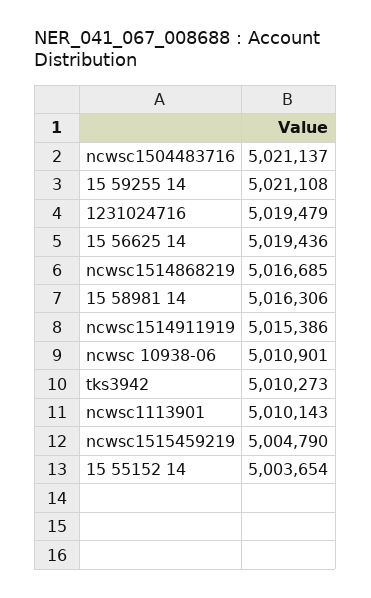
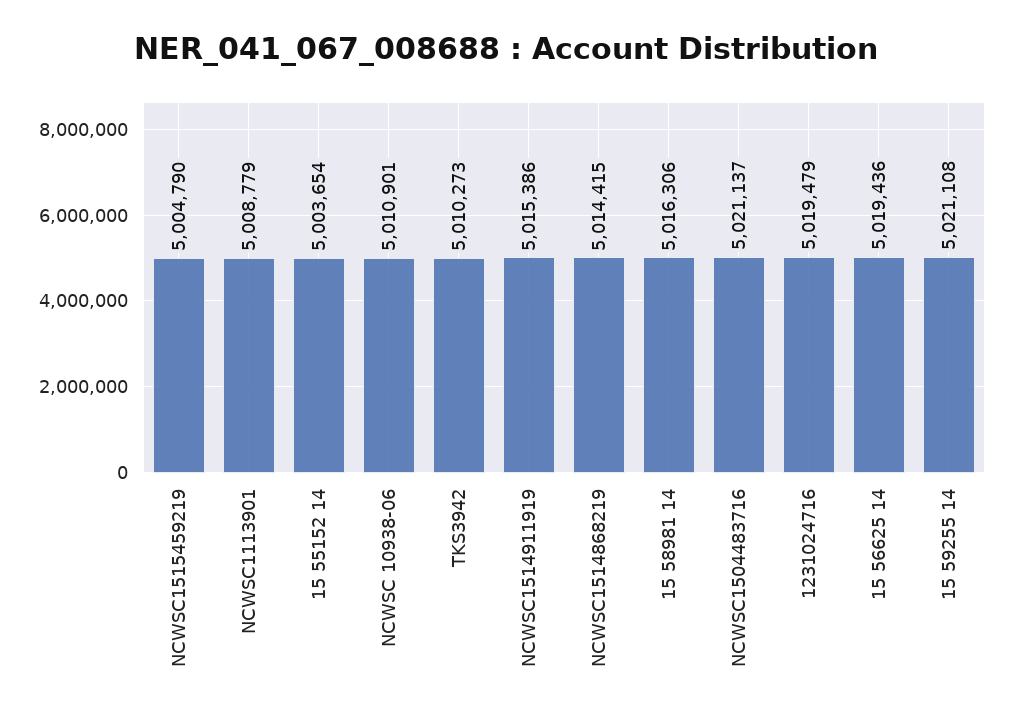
  {
    "ncwsc1504483716": 5021137,
    "15 59255 14": 5021108,
    "1231024716": 5019479,
    "15 56625 14": 5019436,
-   "ncwsc1514868219": 5016685,
+   "ncwsc1514868219": 5014415,
    "15 58981 14": 5016306,
    "ncwsc1514911919": 5015386,
    "ncwsc 10938-06": 5010901,
    "tks3942": 5010273,
-   "ncwsc1113901": 5010143,
+   "ncwsc1113901": 5008779,
    "ncwsc1515459219": 5004790,
    "15 55152 14": 5003654
  }

